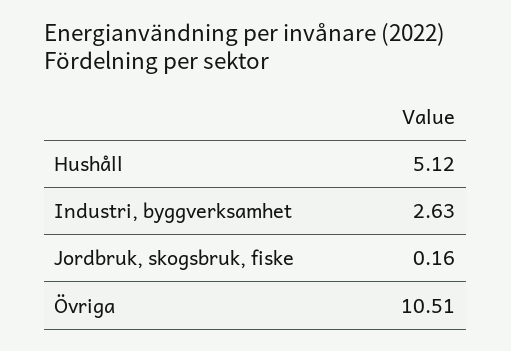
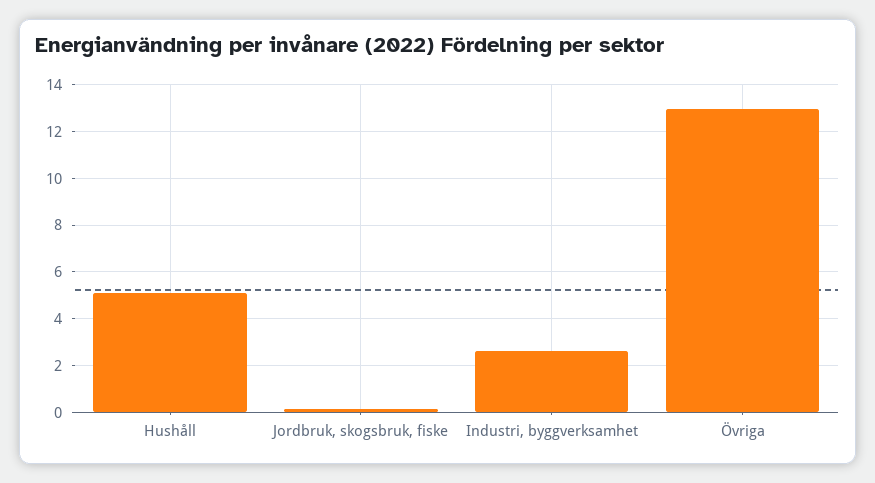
  {
    "Hushåll": 5.12,
    "Industri, byggverksamhet": 2.63,
    "Jordbruk, skogsbruk, fiske": 0.16,
-   "Övriga": 10.51
+   "Övriga": 13
  }

